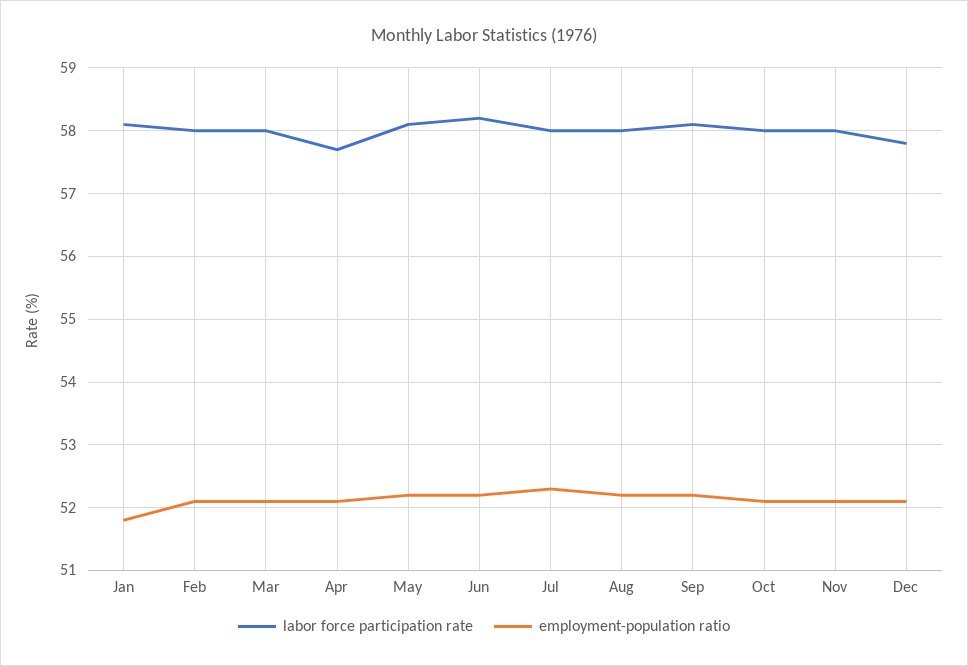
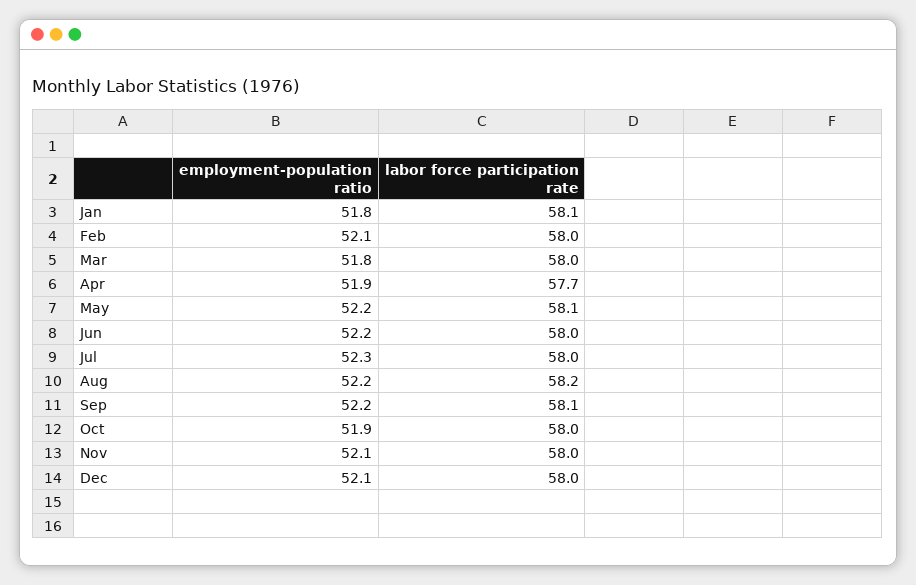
  {
    "labor force participation rate": {
      "Jan": 58.1,
      "Feb": 58,
      "Mar": 58,
      "Apr": 57.7,
      "May": 58.1,
-     "Jun": 58.2,
+     "Jun": 58,
      "Jul": 58,
-     "Aug": 58,
+     "Aug": 58.2,
      "Sep": 58.1,
      "Oct": 58,
      "Nov": 58,
-     "Dec": 57.8
+     "Dec": 58
    },
    "employment-population ratio": {
      "Jan": 51.8,
      "Feb": 52.1,
-     "Mar": 52.1,
+     "Mar": 51.8,
-     "Apr": 52.1,
+     "Apr": 51.9,
      "May": 52.2,
      "Jun": 52.2,
      "Jul": 52.3,
      "Aug": 52.2,
      "Sep": 52.2,
-     "Oct": 52.1,
+     "Oct": 51.9,
      "Nov": 52.1,
      "Dec": 52.1
    }
  }

